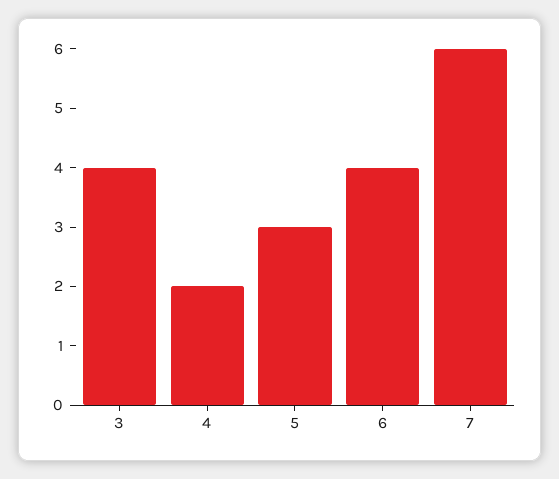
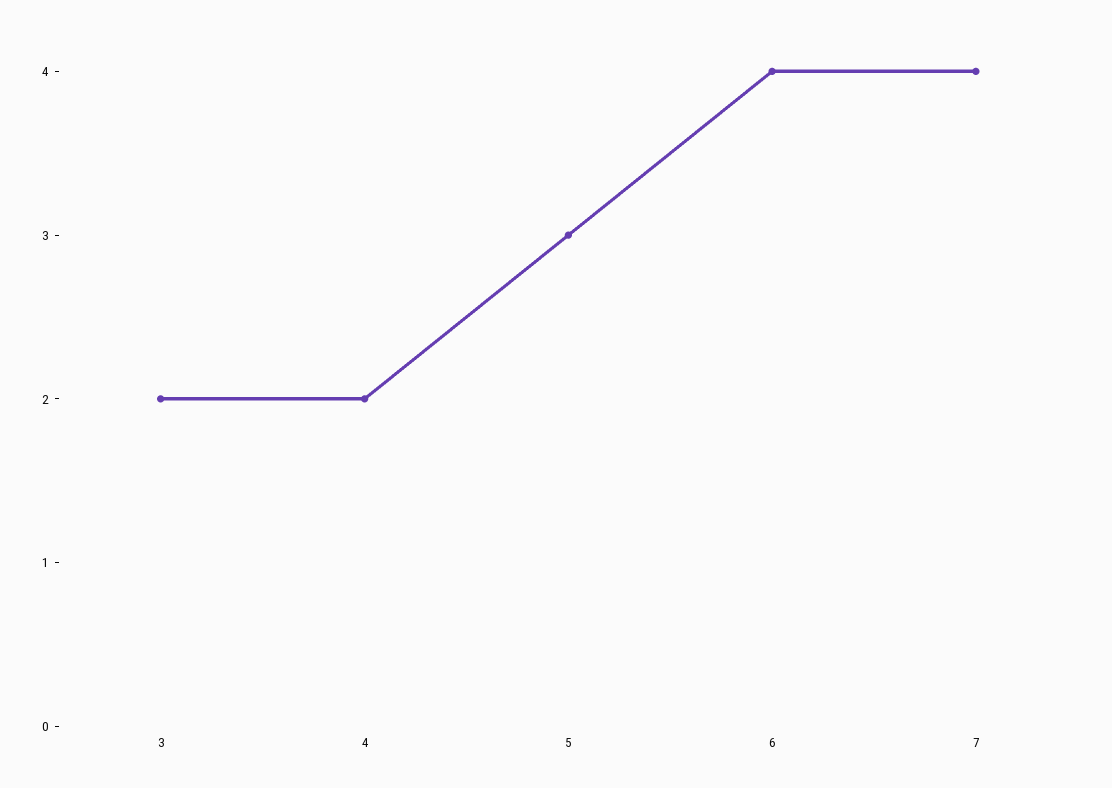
  {
-   "3": 4,
+   "3": 2,
    "4": 2,
    "5": 3,
    "6": 4,
-   "7": 6
+   "7": 4
  }

